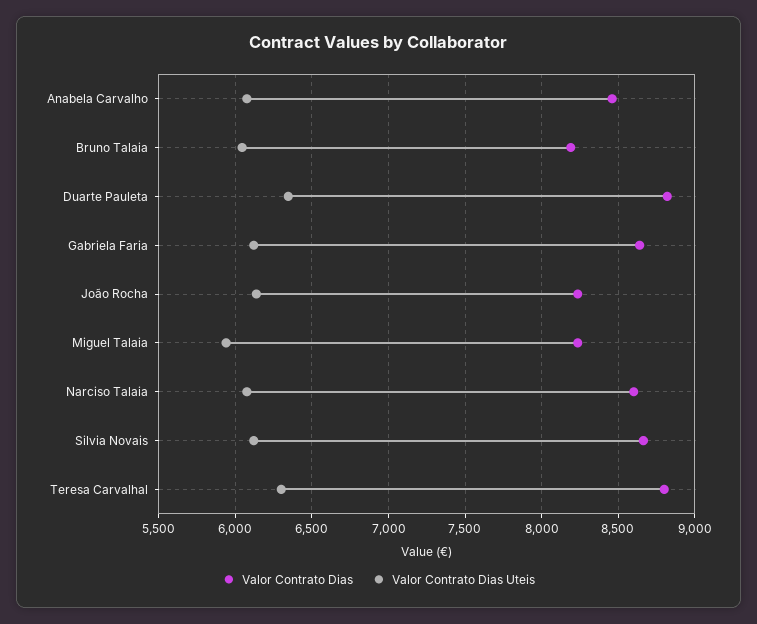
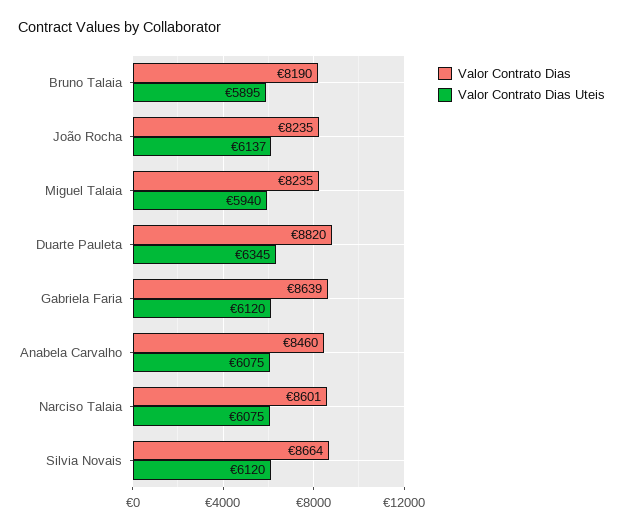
  {
    "Valor Contrato Dias": {
      "Anabela Carvalho": 8460,
      "Bruno Talaia": 8190,
      "Duarte Pauleta": 8820,
      "Gabriela Faria": 8639,
      "João Rocha": 8235,
      "Miguel Talaia": 8235,
      "Narciso Talaia": 8601,
-     "Silvia Novais": 8664,
+     "Silvia Novais": 8664
-     "Teresa Carvalhal": 8800
    },
    "Valor Contrato Dias Uteis": {
      "Anabela Carvalho": 6075,
-     "Bruno Talaia": 6050,
+     "Bruno Talaia": 5895,
      "Duarte Pauleta": 6345,
      "Gabriela Faria": 6120,
      "João Rocha": 6137,
      "Miguel Talaia": 5940,
      "Narciso Talaia": 6075,
-     "Silvia Novais": 6120,
+     "Silvia Novais": 6120
-     "Teresa Carvalhal": 6300
    }
  }

